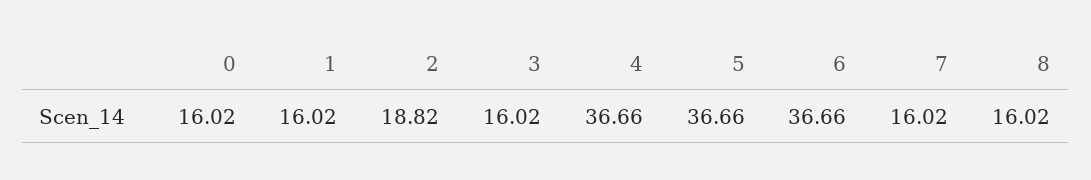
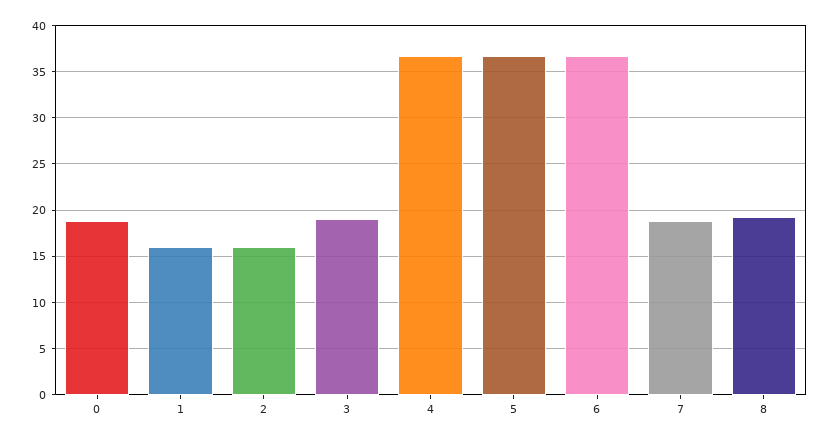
  {
-   "0": 16.02,
+   "0": 19,
    "1": 16.02,
-   "2": 18.82,
+   "2": 16,
-   "3": 16.02,
+   "3": 19,
    "4": 36.66,
    "5": 36.66,
    "6": 36.66,
-   "7": 16.02,
+   "7": 19,
-   "8": 16.02
+   "8": 19
  }

